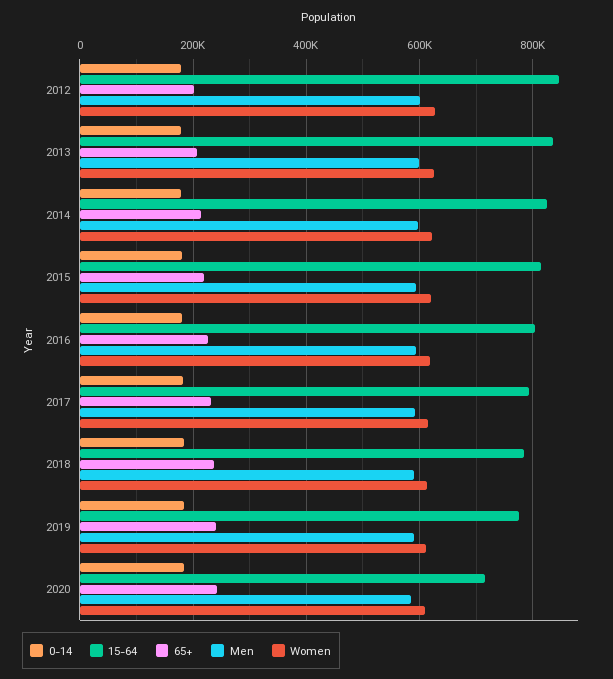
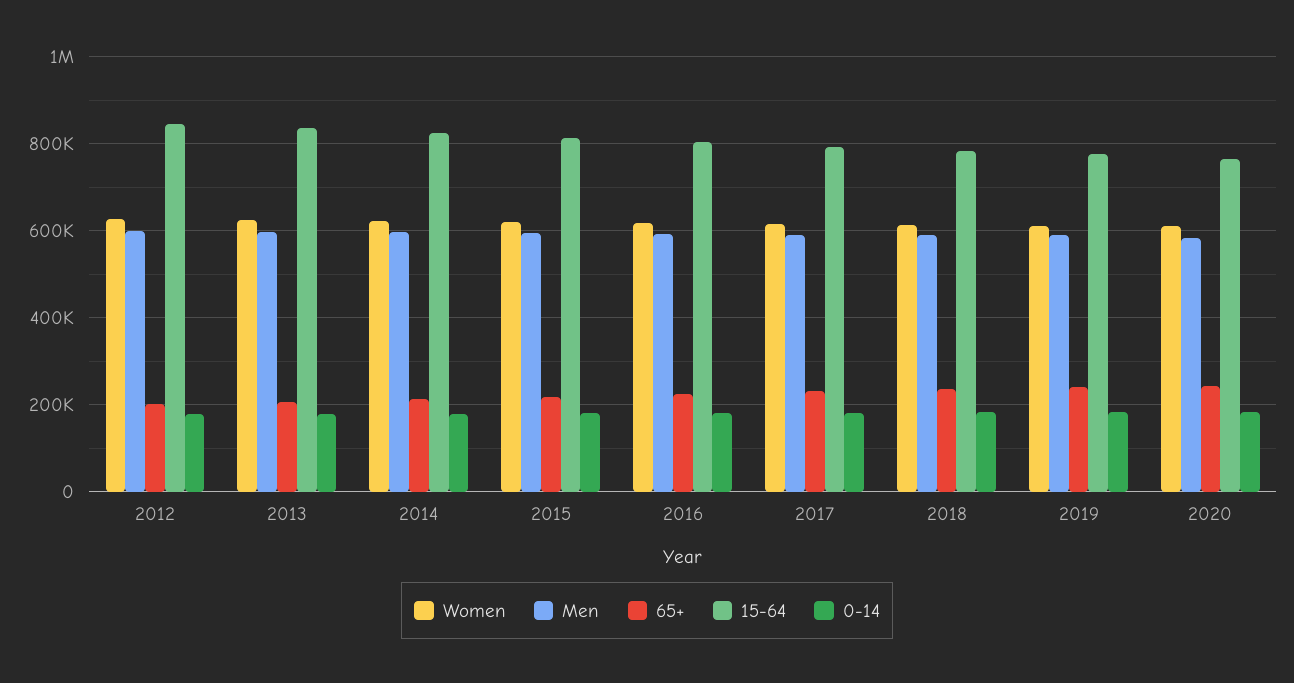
  {
    "0-14": {
      "2012": 180000,
      "2013": 180000,
      "2014": 180000,
      "2015": 180000,
      "2016": 180000,
      "2017": 180000,
      "2018": 180000,
      "2019": 180000,
      "2020": 180000
    },
    "15-64": {
      "2012": 840000,
      "2013": 840000,
      "2014": 820000,
      "2015": 820000,
      "2016": 800000,
      "2017": 800000,
      "2018": 780000,
      "2019": 780000,
-     "2020": 720000
+     "2020": 760000
    },
    "65+": {
      "2012": 200000,
      "2013": 200000,
      "2014": 220000,
      "2015": 220000,
      "2016": 220000,
      "2017": 240000,
      "2018": 240000,
      "2019": 240000,
      "2020": 240000
    },
    "Men": {
      "2012": 600000,
      "2013": 600000,
      "2014": 600000,
      "2015": 600000,
      "2016": 600000,
      "2017": 600000,
      "2018": 600000,
      "2019": 580000,
      "2020": 580000
    },
    "Women": {
      "2012": 620000,
      "2013": 620000,
      "2014": 620000,
      "2015": 620000,
      "2016": 620000,
      "2017": 620000,
      "2018": 620000,
      "2019": 620000,
      "2020": 620000
    }
  }

